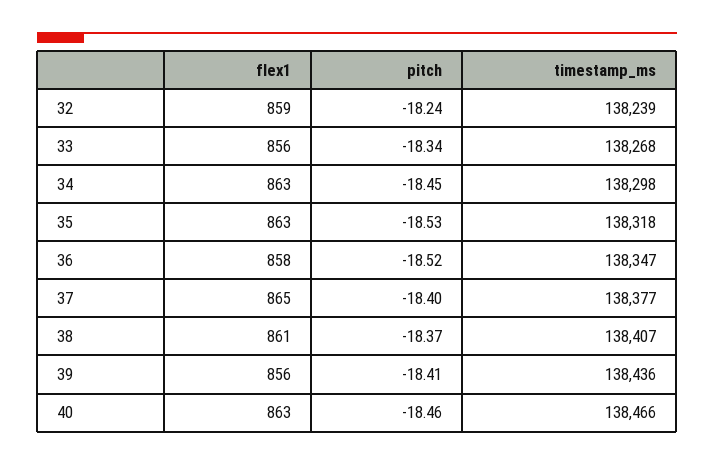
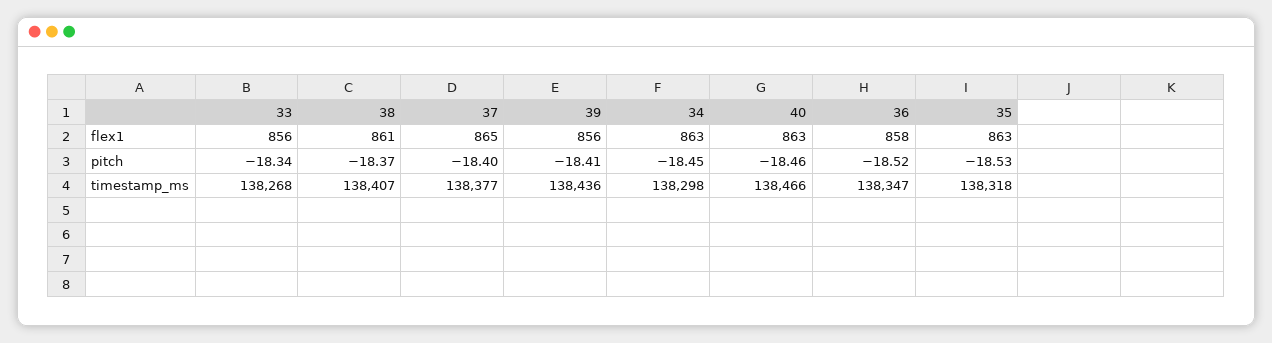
  {
    "flex1": {
-     "32": 859,
      "33": 856,
      "34": 863,
      "35": 863,
      "36": 858,
      "37": 865,
      "38": 861,
      "39": 856,
      "40": 863
    },
    "pitch": {
-     "32": -18.24,
      "33": -18.34,
      "34": -18.45,
      "35": -18.53,
      "36": -18.52,
      "37": -18.4,
      "38": -18.37,
      "39": -18.41,
      "40": -18.46
    },
    "timestamp_ms": {
-     "32": 138239,
      "33": 138268,
      "34": 138298,
      "35": 138318,
      "36": 138347,
      "37": 138377,
      "38": 138407,
      "39": 138436,
      "40": 138466
    }
  }

